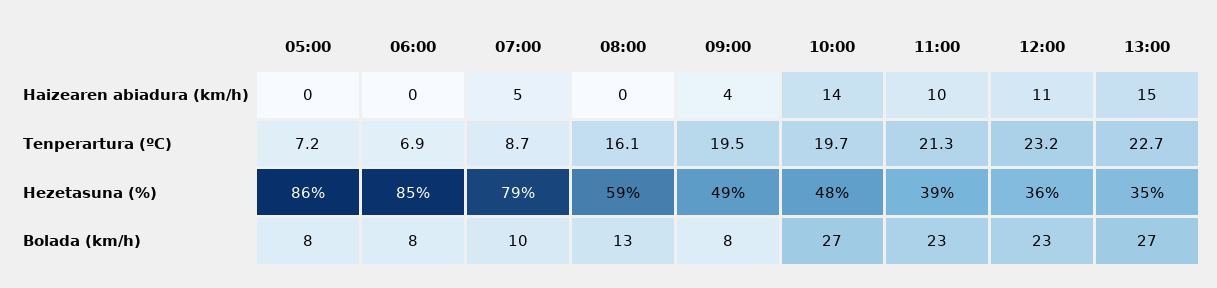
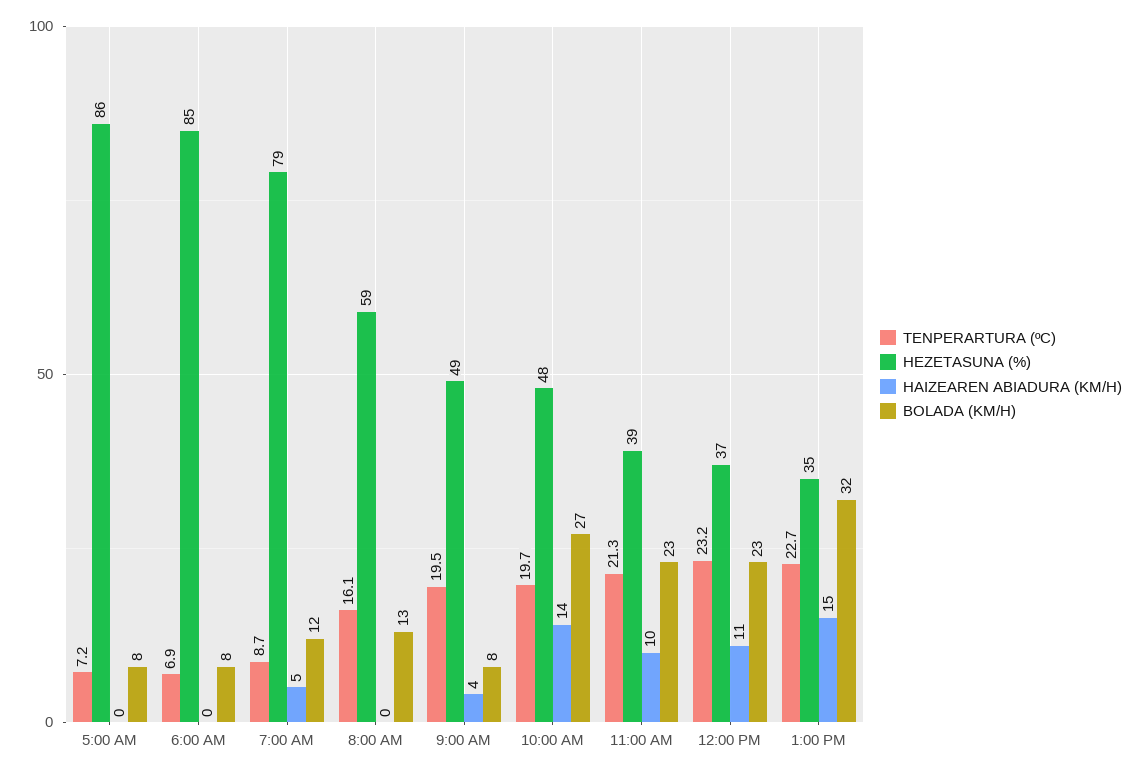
  {
    "Haizearen abiadura (km/h)": {
      "05:00": 0,
      "06:00": 0,
      "07:00": 5,
      "08:00": 0,
      "09:00": 4,
      "10:00": 14,
      "11:00": 10,
      "12:00": 11,
      "13:00": 15
    },
    "Tenperartura (ºC)": {
      "05:00": 7.2,
      "06:00": 6.9,
      "07:00": 8.7,
      "08:00": 16.1,
      "09:00": 19.5,
      "10:00": 19.7,
      "11:00": 21.3,
      "12:00": 23.2,
      "13:00": 22.7
    },
    "Hezetasuna (%)": {
      "05:00": 86,
      "06:00": 85,
      "07:00": 79,
      "08:00": 59,
      "09:00": 49,
      "10:00": 48,
      "11:00": 39,
-     "12:00": 36,
+     "12:00": 37,
      "13:00": 35
    },
    "Bolada (km/h)": {
      "05:00": 8,
      "06:00": 8,
-     "07:00": 10,
+     "07:00": 12,
      "08:00": 13,
      "09:00": 8,
      "10:00": 27,
      "11:00": 23,
      "12:00": 23,
-     "13:00": 27
+     "13:00": 32
    }
  }

